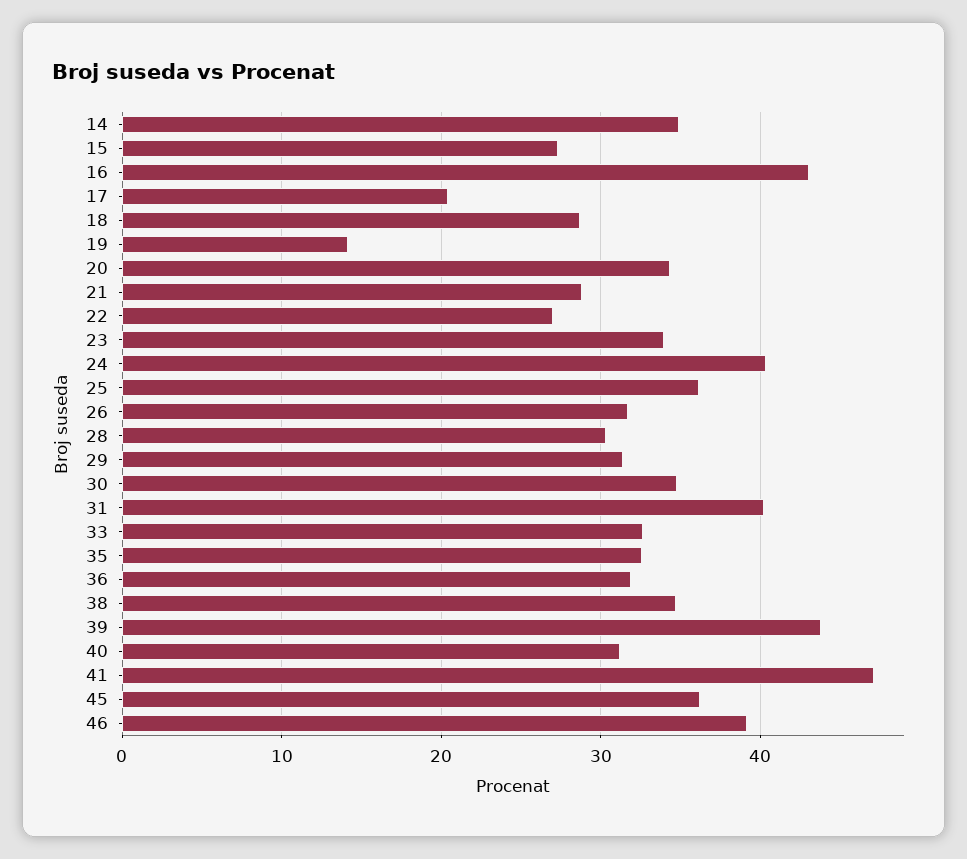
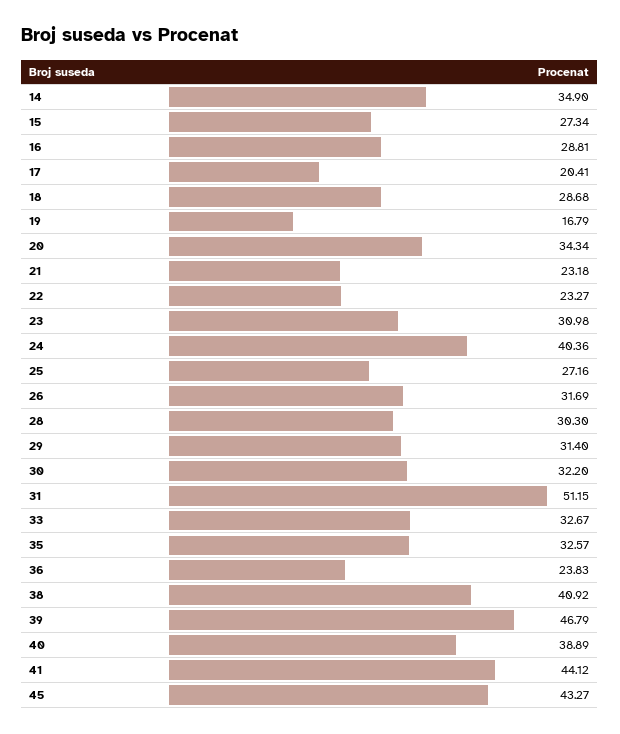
  {
    "14": 34.9,
    "15": 27.34,
-   "16": 43,
+   "16": 28.81,
    "17": 20.41,
    "18": 28.68,
-   "19": 14,
+   "19": 16.79,
    "20": 34.34,
-   "21": 29,
+   "21": 23.18,
-   "22": 27,
+   "22": 23.27,
-   "23": 34,
+   "23": 30.98,
    "24": 40.36,
-   "25": 36,
+   "25": 27.16,
    "26": 31.69,
    "28": 30.3,
    "29": 31.4,
-   "30": 35,
+   "30": 32.2,
-   "31": 40,
+   "31": 51.15,
    "33": 32.67,
    "35": 32.57,
-   "36": 32,
+   "36": 23.83,
-   "38": 35,
+   "38": 40.92,
-   "39": 44,
+   "39": 46.79,
-   "40": 31,
+   "40": 38.89,
-   "41": 47,
+   "41": 44.12,
-   "45": 36,
+   "45": 43.27
-   "46": 39
  }

